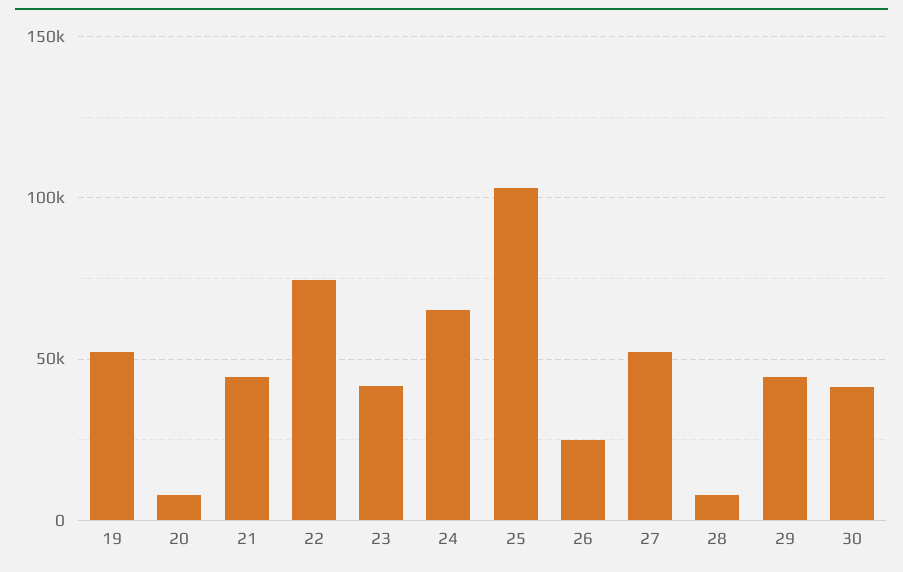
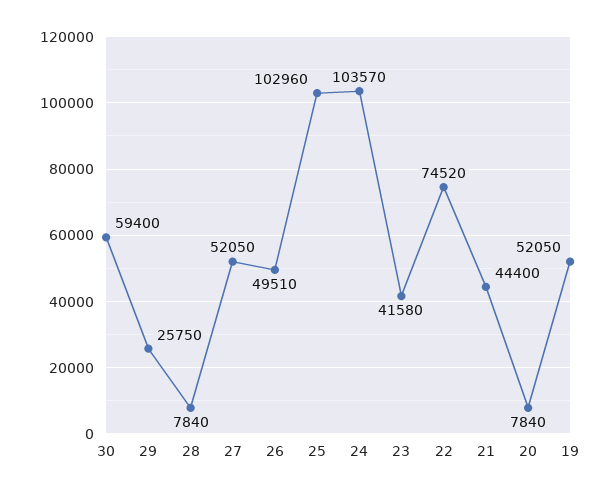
  {
    "19": 52050,
    "20": 7840,
    "21": 44400,
    "22": 74520,
    "23": 41580,
-   "24": 65000,
+   "24": 103570,
    "25": 102960,
-   "26": 25000,
+   "26": 49510,
    "27": 52050,
    "28": 7840,
-   "29": 45000,
+   "29": 25750,
-   "30": 40000
+   "30": 59400
  }

